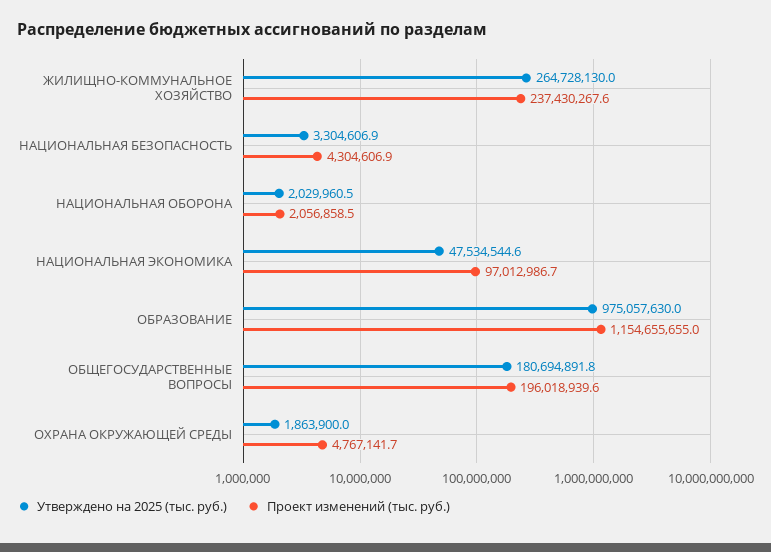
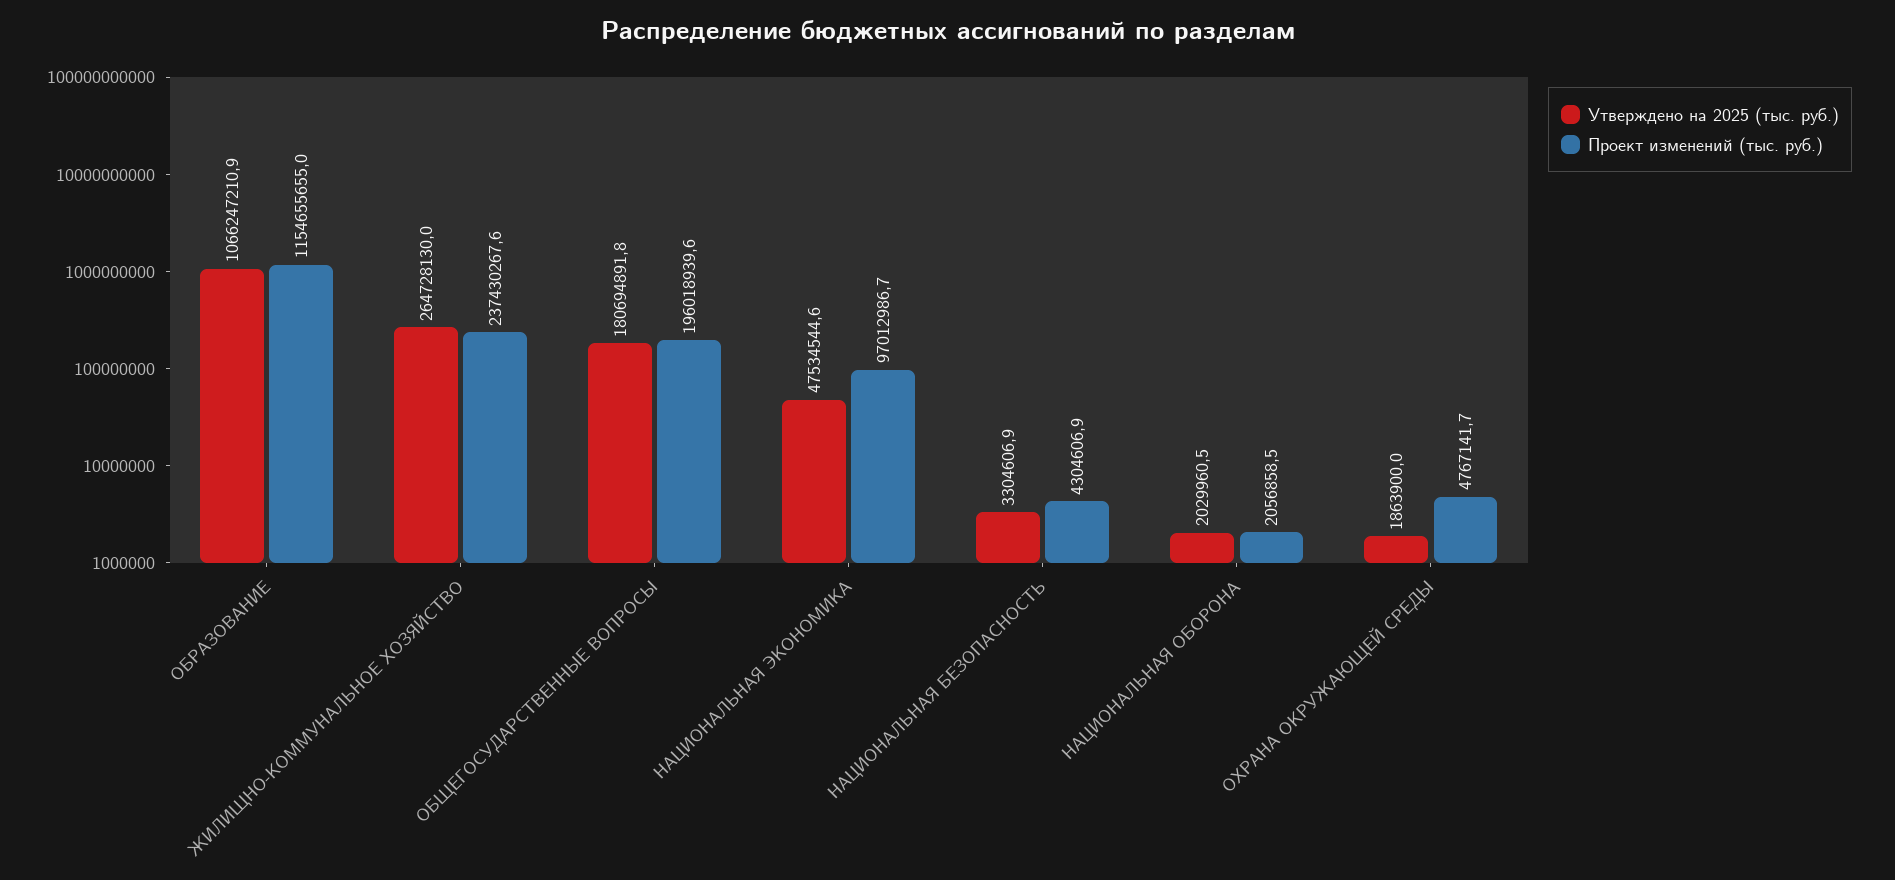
  {
    "Утверждено на 2025 (тыс. руб.)": {
      "ЖИЛИЩНО-КОММУНАЛЬНОЕ ХОЗЯЙСТВО": 264728130,
      "НАЦИОНАЛЬНАЯ БЕЗОПАСНОСТЬ": 3304606.9,
      "НАЦИОНАЛЬНАЯ ОБОРОНА": 2029960.5,
      "НАЦИОНАЛЬНАЯ ЭКОНОМИКА": 47534544.6,
-     "ОБРАЗОВАНИЕ": 975057630,
+     "ОБРАЗОВАНИЕ": 1066247210.9,
      "ОБЩЕГОСУДАРСТВЕННЫЕ ВОПРОСЫ": 180694891.8,
      "ОХРАНА ОКРУЖАЮЩЕЙ СРЕДЫ": 1863900
    },
    "Проект изменений (тыс. руб.)": {
      "ЖИЛИЩНО-КОММУНАЛЬНОЕ ХОЗЯЙСТВО": 237430267.6,
      "НАЦИОНАЛЬНАЯ БЕЗОПАСНОСТЬ": 4304606.9,
      "НАЦИОНАЛЬНАЯ ОБОРОНА": 2056858.5,
      "НАЦИОНАЛЬНАЯ ЭКОНОМИКА": 97012986.7,
      "ОБРАЗОВАНИЕ": 1154655655,
      "ОБЩЕГОСУДАРСТВЕННЫЕ ВОПРОСЫ": 196018939.6,
      "ОХРАНА ОКРУЖАЮЩЕЙ СРЕДЫ": 4767141.7
    }
  }

